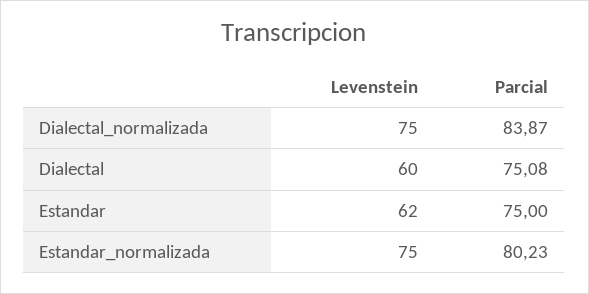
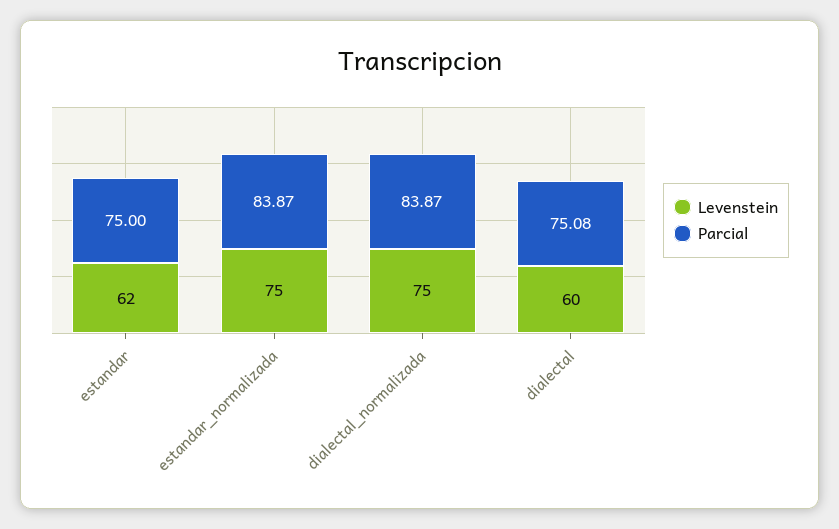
  {
    "Levenstein": {
      "Dialectal_normalizada": 75,
      "Dialectal": 60,
      "Estandar": 62,
      "Estandar_normalizada": 75
    },
    "Parcial": {
      "Dialectal_normalizada": 83.87,
      "Dialectal": 75.08,
      "Estandar": 75,
-     "Estandar_normalizada": 80.23
+     "Estandar_normalizada": 83.87
    }
  }

